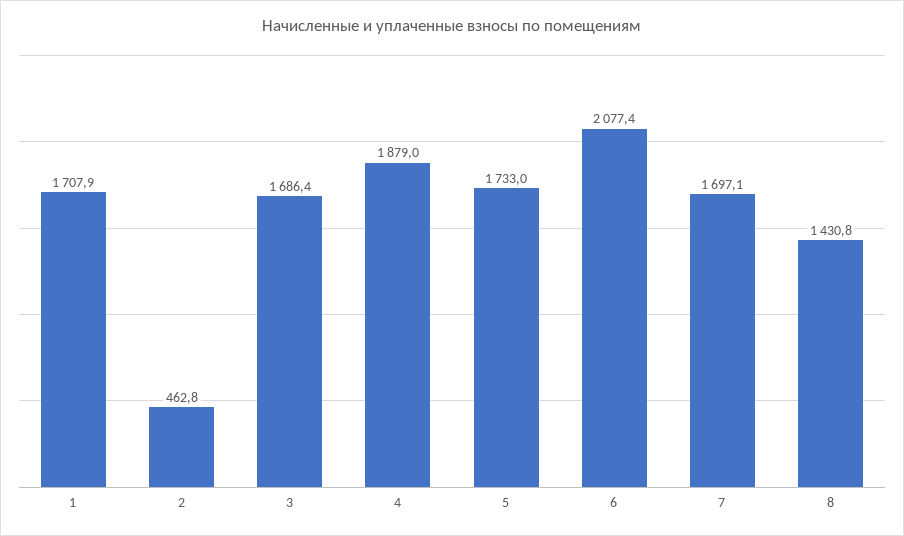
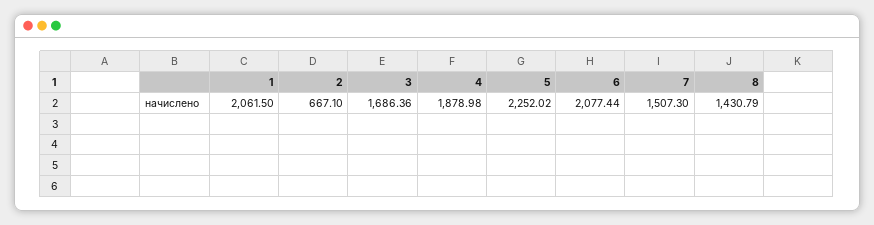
  {
-   "1": 1707.9,
+   "1": 2061.5,
-   "2": 462.8,
+   "2": 667.1,
    "3": 1686.36,
    "4": 1878.98,
-   "5": 1733,
+   "5": 2252.02,
    "6": 2077.44,
-   "7": 1697.1,
+   "7": 1507.3,
    "8": 1430.79
  }

